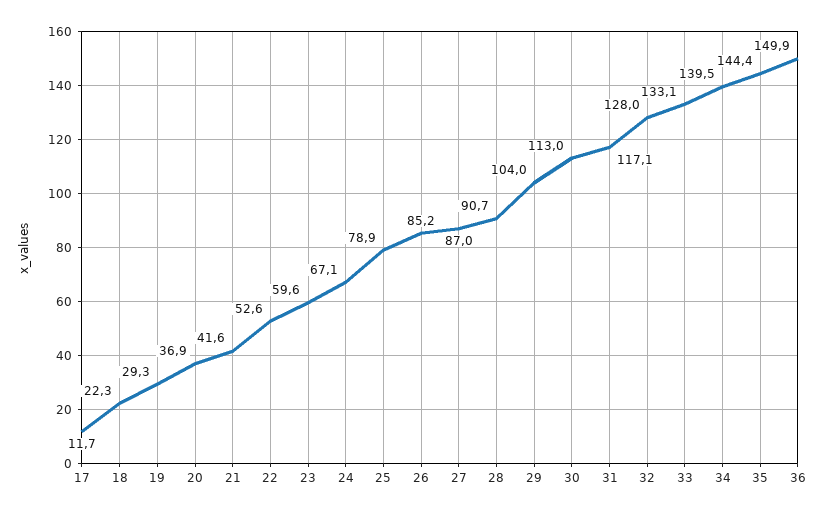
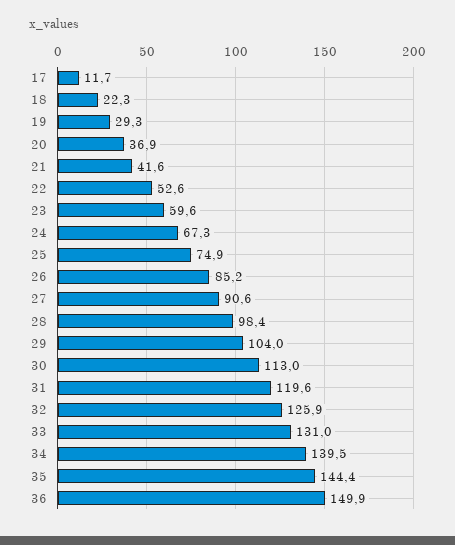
  {
    "17": 11.7,
    "18": 22.3,
    "19": 29.3,
    "20": 36.9,
    "21": 41.6,
    "22": 52.6,
    "23": 59.6,
-   "24": 67.1,
+   "24": 67.3,
-   "25": 78.9,
+   "25": 74.9,
    "26": 85.2,
-   "27": 87,
+   "27": 90.6,
-   "28": 90.7,
+   "28": 98.4,
    "29": 104,
    "30": 113,
-   "31": 117.1,
+   "31": 119.6,
-   "32": 128,
+   "32": 125.9,
-   "33": 133.1,
+   "33": 131,
    "34": 139.5,
    "35": 144.4,
    "36": 149.9
  }

